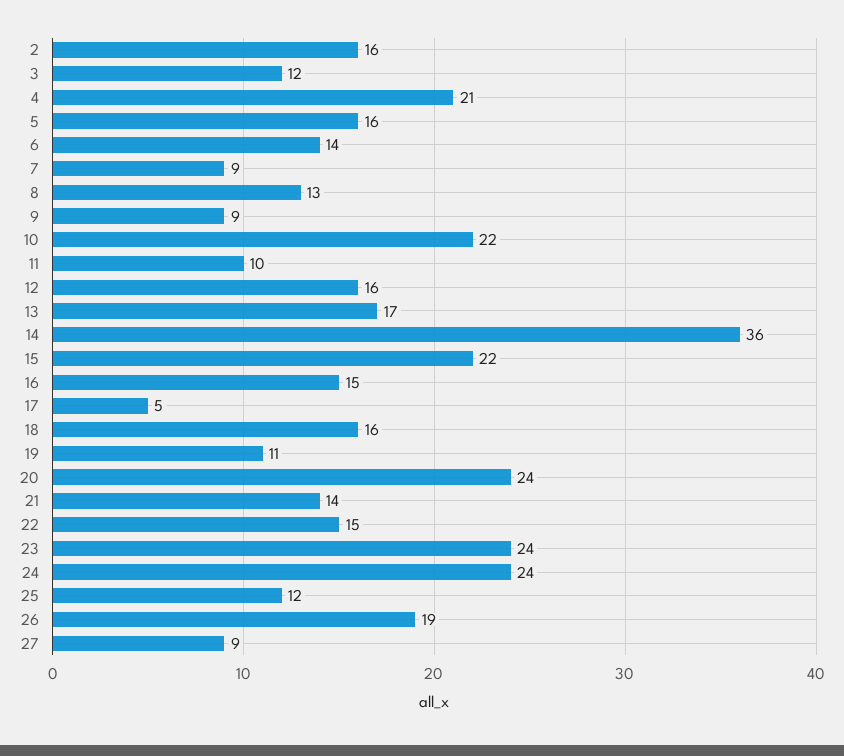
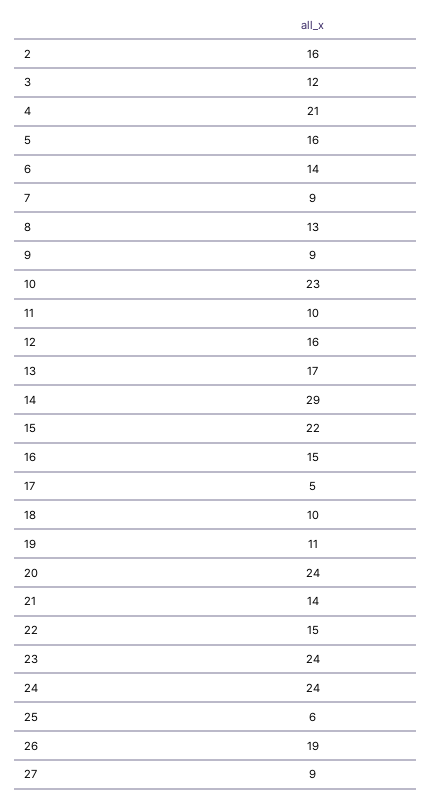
  {
    "2": 16,
    "3": 12,
    "4": 21,
    "5": 16,
    "6": 14,
    "7": 9,
    "8": 13,
    "9": 9,
-   "10": 22,
+   "10": 23,
    "11": 10,
    "12": 16,
    "13": 17,
-   "14": 36,
+   "14": 29,
    "15": 22,
    "16": 15,
    "17": 5,
-   "18": 16,
+   "18": 10,
    "19": 11,
    "20": 24,
    "21": 14,
    "22": 15,
    "23": 24,
    "24": 24,
-   "25": 12,
+   "25": 6,
    "26": 19,
    "27": 9
  }

